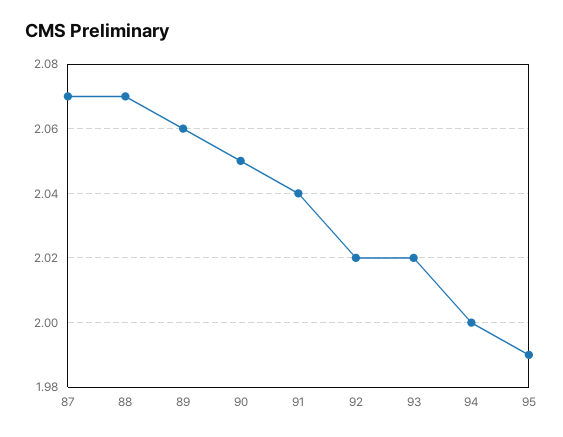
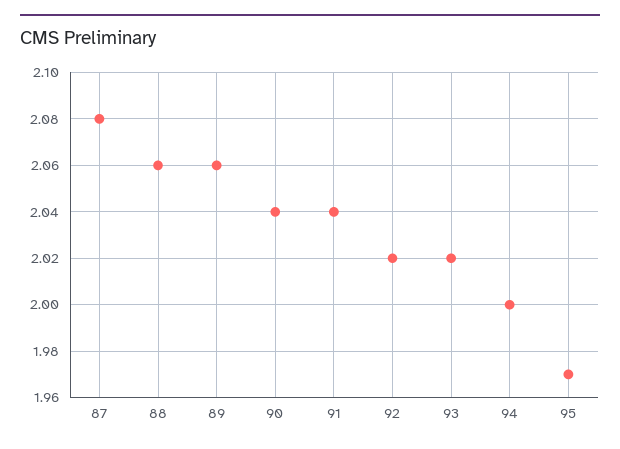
  {
-   "87": 2.07,
+   "87": 2.08,
-   "88": 2.07,
+   "88": 2.06,
    "89": 2.06,
-   "90": 2.05,
+   "90": 2.04,
    "91": 2.04,
    "92": 2.02,
    "93": 2.02,
    "94": 2,
-   "95": 1.99
+   "95": 1.97
  }

